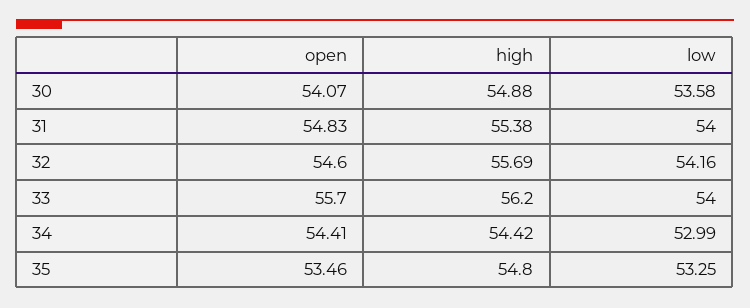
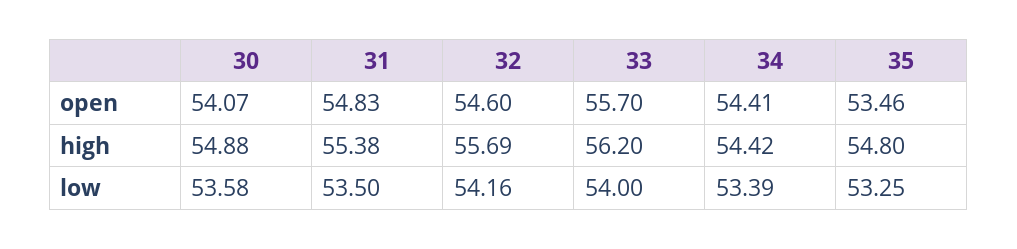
  {
    "open": {
      "30": 54.07,
      "31": 54.83,
      "32": 54.6,
      "33": 55.7,
      "34": 54.41,
      "35": 53.46
    },
    "high": {
      "30": 54.88,
      "31": 55.38,
      "32": 55.69,
      "33": 56.2,
      "34": 54.42,
      "35": 54.8
    },
    "low": {
      "30": 53.58,
-     "31": 54,
+     "31": 53.5,
      "32": 54.16,
      "33": 54,
-     "34": 52.99,
+     "34": 53.39,
      "35": 53.25
    }
  }

